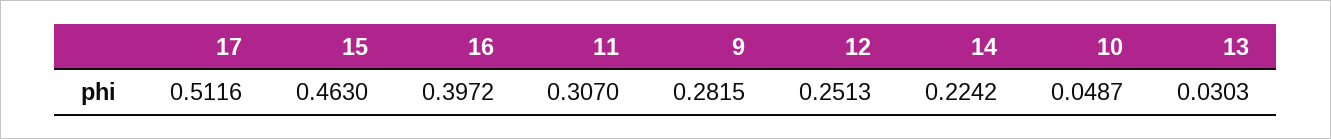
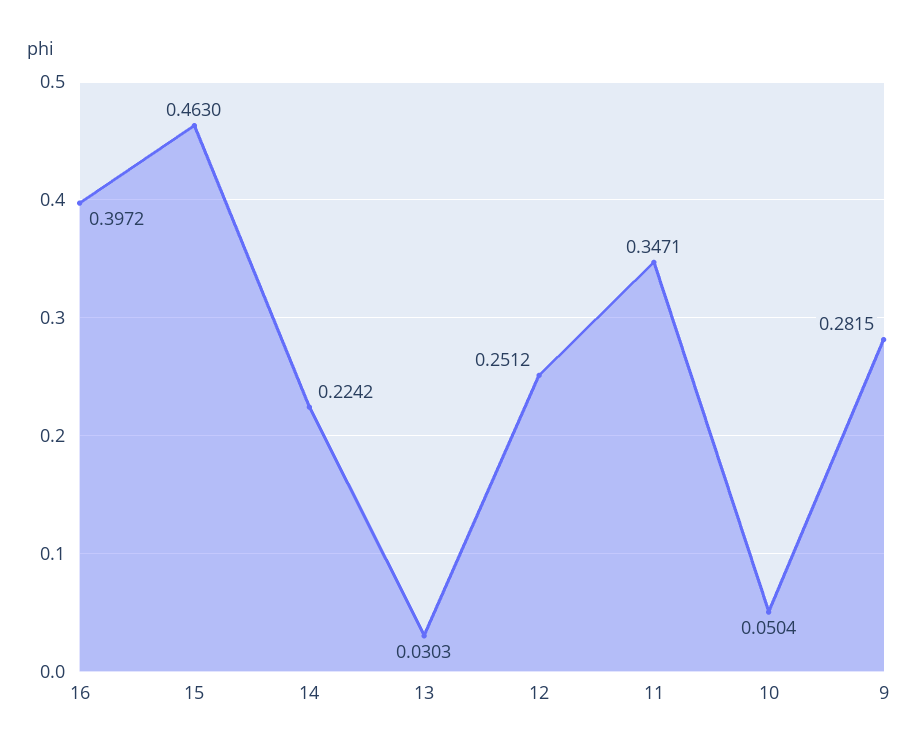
  {
-   "17": 0.5116,
    "15": 0.463,
    "16": 0.3972,
-   "11": 0.307,
+   "11": 0.3471,
    "9": 0.2815,
-   "12": 0.2513,
+   "12": 0.2512,
    "14": 0.2242,
-   "10": 0.0487,
+   "10": 0.0504,
    "13": 0.0303
  }

